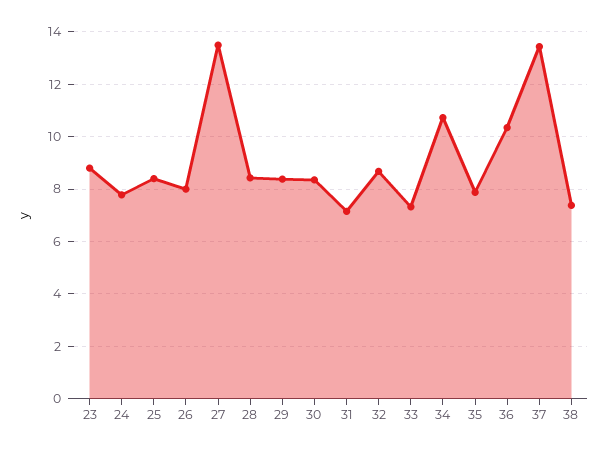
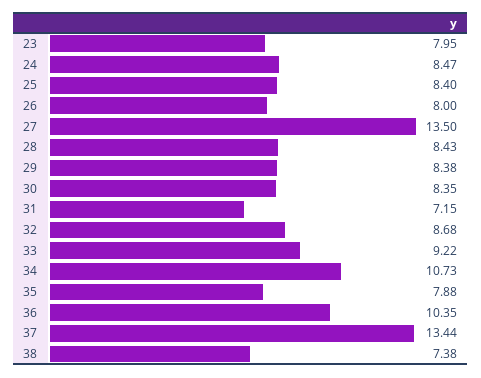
  {
-   "23": 8.75,
+   "23": 7.95,
-   "24": 7.75,
+   "24": 8.47,
    "25": 8.4,
    "26": 8,
    "27": 13.5,
    "28": 8.43,
    "29": 8.38,
    "30": 8.35,
    "31": 7.15,
    "32": 8.68,
-   "33": 7.25,
+   "33": 9.22,
    "34": 10.73,
    "35": 7.88,
    "36": 10.35,
    "37": 13.44,
    "38": 7.38
  }

